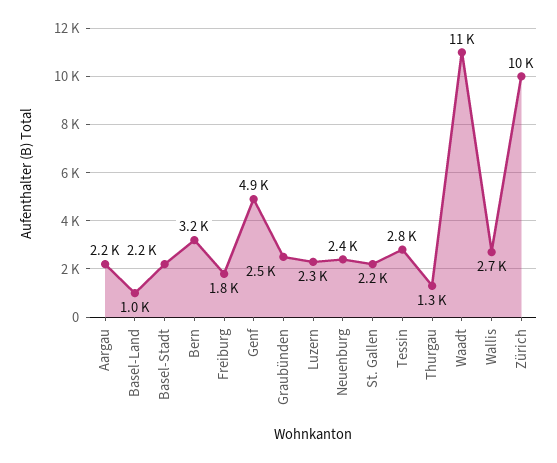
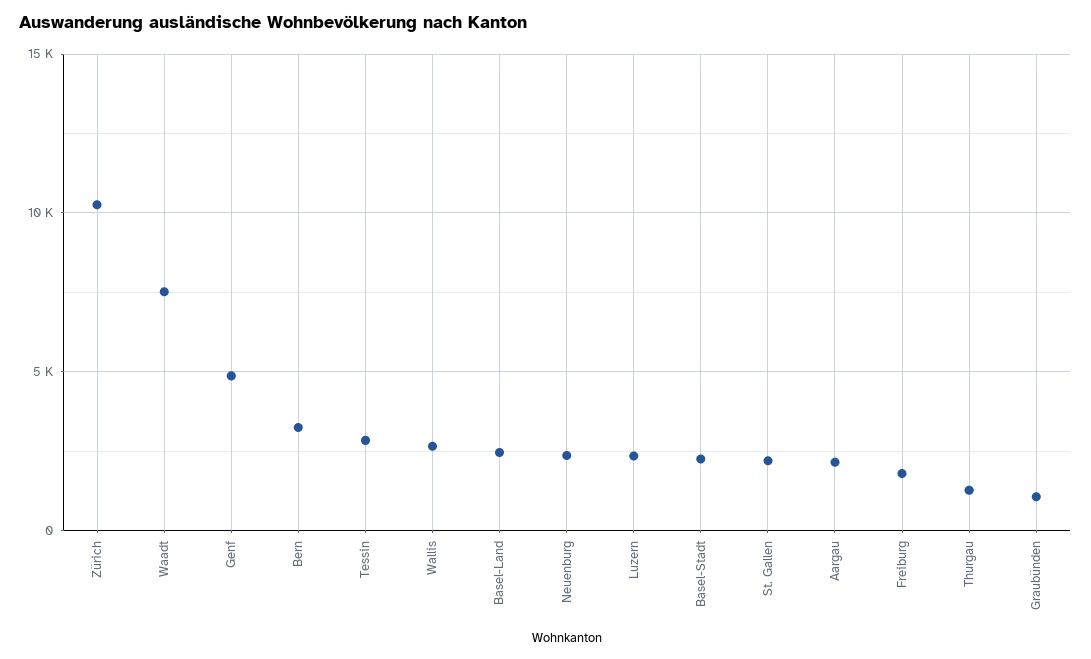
  {
    "Aargau": 2200,
-   "Basel-Land": 1000,
+   "Basel-Land": 2500,
    "Basel-Stadt": 2200,
    "Bern": 3200,
    "Freiburg": 1800,
    "Genf": 4900,
-   "Graubünden": 2500,
+   "Graubünden": 1000,
    "Luzern": 2300,
    "Neuenburg": 2400,
    "St. Gallen": 2200,
    "Tessin": 2800,
    "Thurgau": 1300,
-   "Waadt": 11000,
+   "Waadt": 7500,
    "Wallis": 2700,
    "Zürich": 10000
  }

